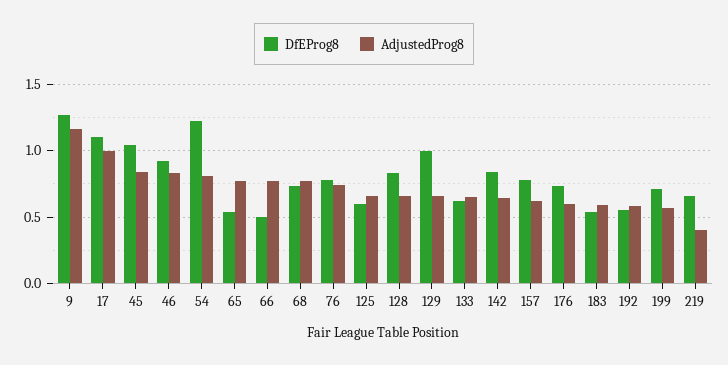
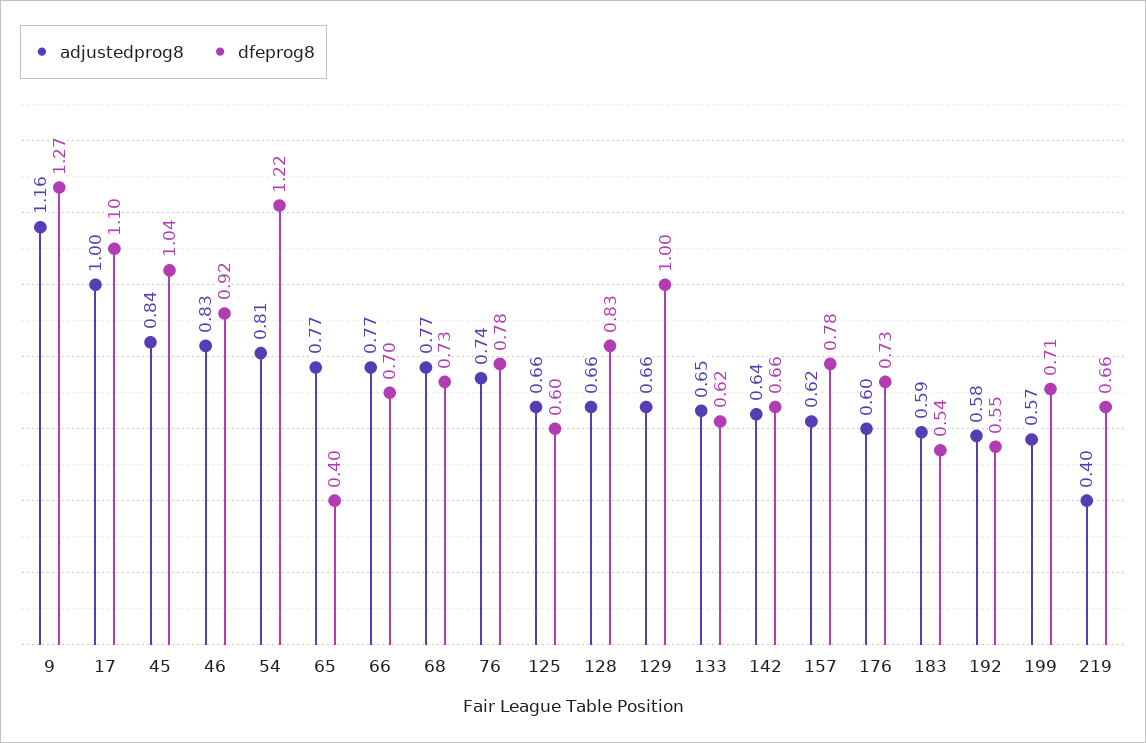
  {
    "DfEProg8": {
      "9": 1.27,
      "17": 1.1,
      "45": 1.04,
      "46": 0.92,
      "54": 1.22,
-     "65": 0.55,
+     "65": 0.4,
-     "66": 0.5,
+     "66": 0.7,
      "68": 0.73,
      "76": 0.78,
      "125": 0.6,
      "128": 0.83,
      "129": 1,
      "133": 0.62,
-     "142": 0.85,
+     "142": 0.66,
      "157": 0.78,
      "176": 0.73,
      "183": 0.54,
      "192": 0.55,
      "199": 0.71,
      "219": 0.66
    },
    "AdjustedProg8": {
      "9": 1.16,
      "17": 1,
      "45": 0.84,
      "46": 0.83,
      "54": 0.81,
      "65": 0.77,
      "66": 0.77,
      "68": 0.77,
      "76": 0.74,
      "125": 0.66,
      "128": 0.66,
      "129": 0.66,
      "133": 0.65,
      "142": 0.64,
      "157": 0.62,
      "176": 0.6,
      "183": 0.59,
      "192": 0.58,
      "199": 0.57,
      "219": 0.4
    }
  }

